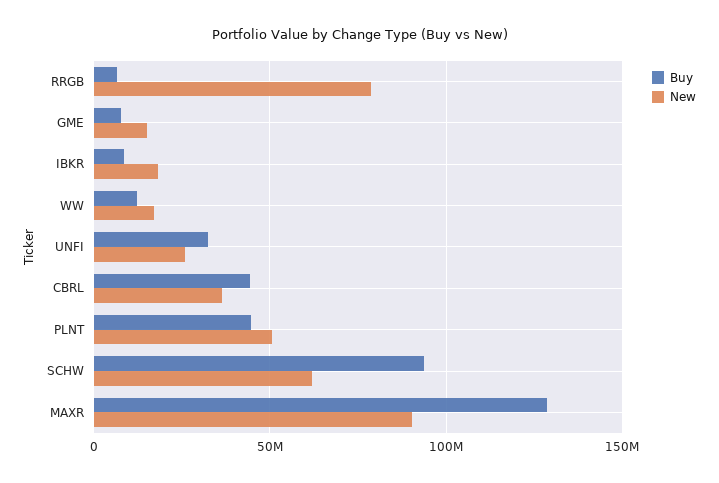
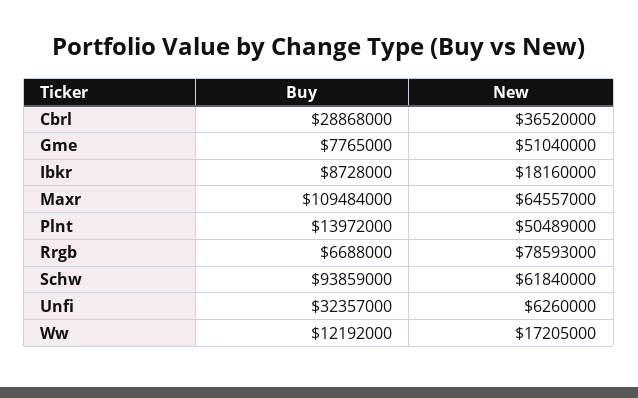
  {
    "Buy": {
      "RRGB": 6688000,
      "GME": 7765000,
      "IBKR": 8728000,
      "WW": 12192000,
      "UNFI": 32357000,
-     "CBRL": 45000000,
+     "CBRL": 28868000,
-     "PLNT": 45000000,
+     "PLNT": 13972000,
      "SCHW": 93859000,
-     "MAXR": 130000000
+     "MAXR": 109484000
    },
    "New": {
      "RRGB": 78593000,
-     "GME": 15000000,
+     "GME": 51040000,
      "IBKR": 18160000,
      "WW": 17205000,
-     "UNFI": 25000000,
+     "UNFI": 6260000,
      "CBRL": 36520000,
      "PLNT": 50489000,
      "SCHW": 61840000,
-     "MAXR": 90000000
+     "MAXR": 64557000
    }
  }

